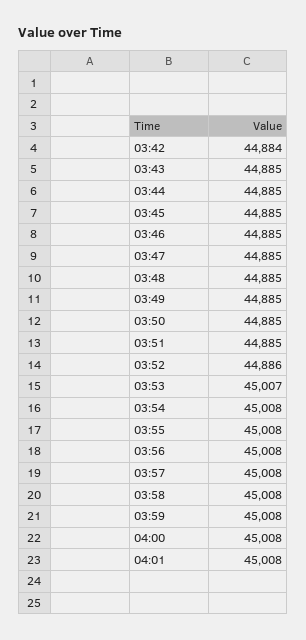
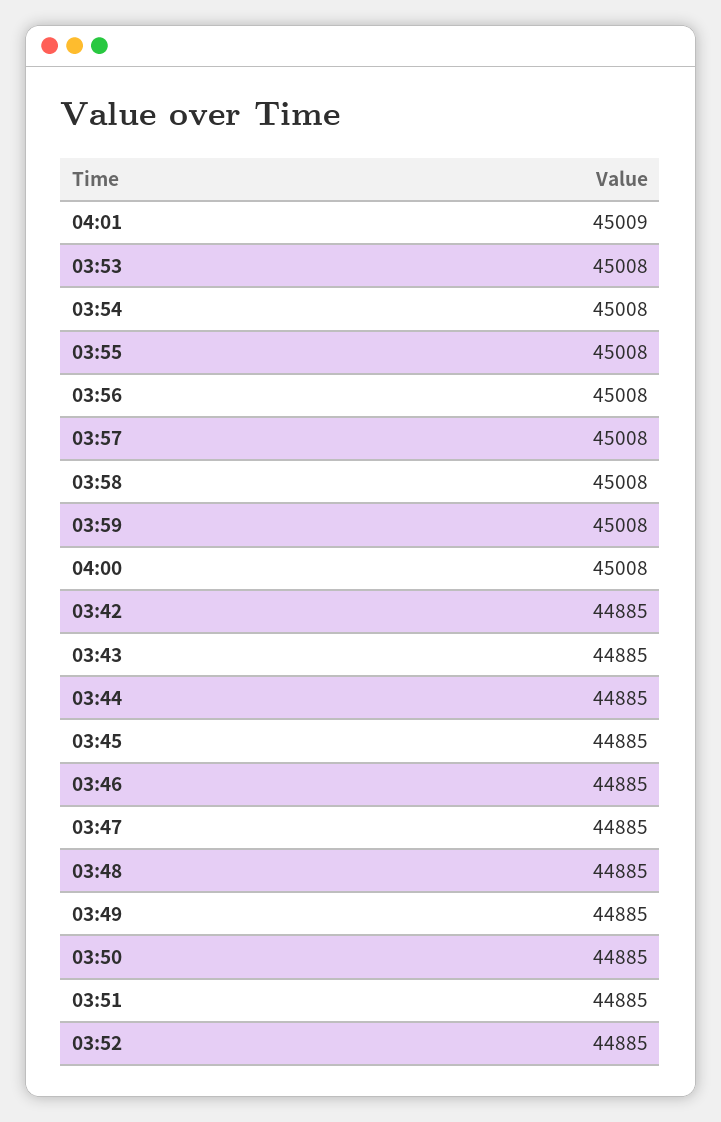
  {
-   "03:42": 44884,
+   "03:42": 44885,
    "03:43": 44885,
    "03:44": 44885,
    "03:45": 44885,
    "03:46": 44885,
    "03:47": 44885,
    "03:48": 44885,
    "03:49": 44885,
    "03:50": 44885,
    "03:51": 44885,
-   "03:52": 44886,
+   "03:52": 44885,
-   "03:53": 45007,
+   "03:53": 45008,
    "03:54": 45008,
    "03:55": 45008,
    "03:56": 45008,
    "03:57": 45008,
    "03:58": 45008,
    "03:59": 45008,
    "04:00": 45008,
-   "04:01": 45008
+   "04:01": 45009
  }

